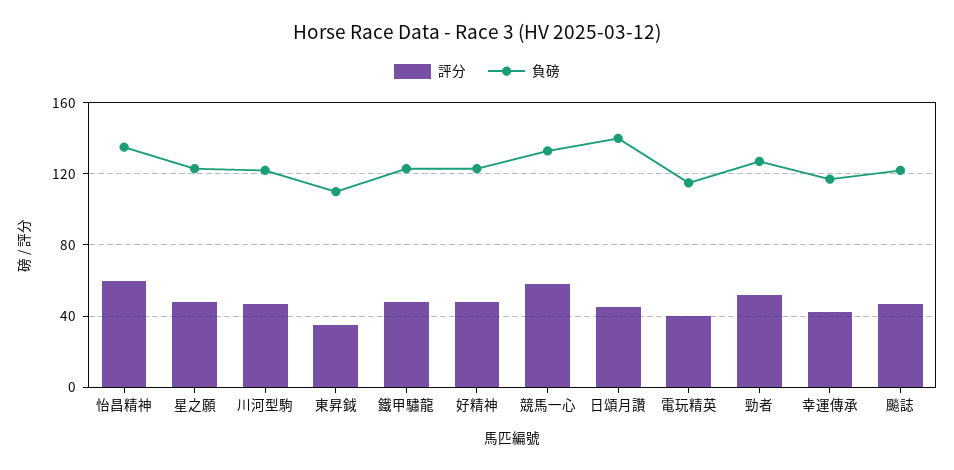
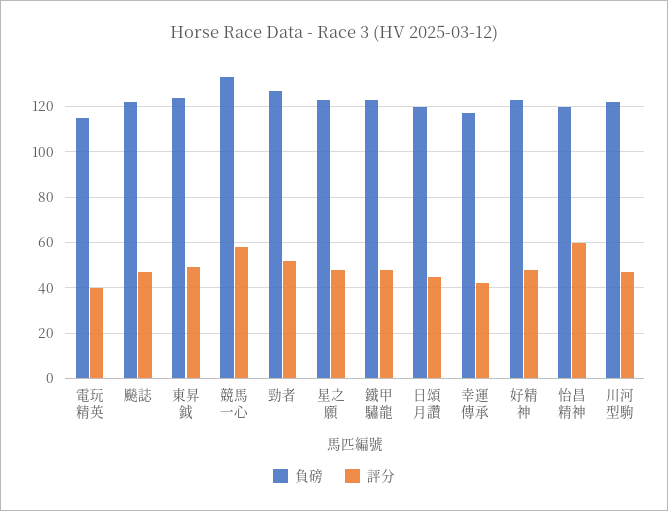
  {
    "評分": {
      "怡昌精神": 60,
      "星之願": 50,
      "川河型駒": 45,
-     "東昇鉞": 35,
+     "東昇鉞": 50,
      "鐵甲驌龍": 50,
      "好精神": 50,
      "競馬一心": 60,
      "日頌月讚": 45,
      "電玩精英": 40,
      "勁者": 50,
      "幸運傳承": 40,
      "飈誌": 45
    },
    "負磅": {
-     "怡昌精神": 135,
+     "怡昌精神": 120,
      "星之願": 125,
      "川河型駒": 120,
-     "東昇鉞": 110,
+     "東昇鉞": 125,
      "鐵甲驌龍": 125,
      "好精神": 125,
      "競馬一心": 135,
-     "日頌月讚": 140,
+     "日頌月讚": 120,
      "電玩精英": 115,
      "勁者": 125,
      "幸運傳承": 115,
      "飈誌": 120
    }
  }

